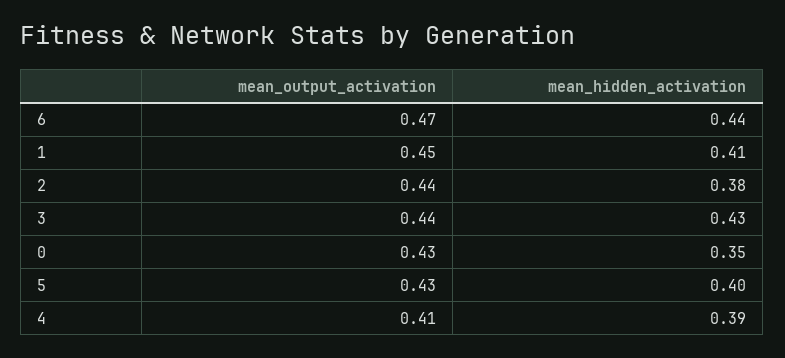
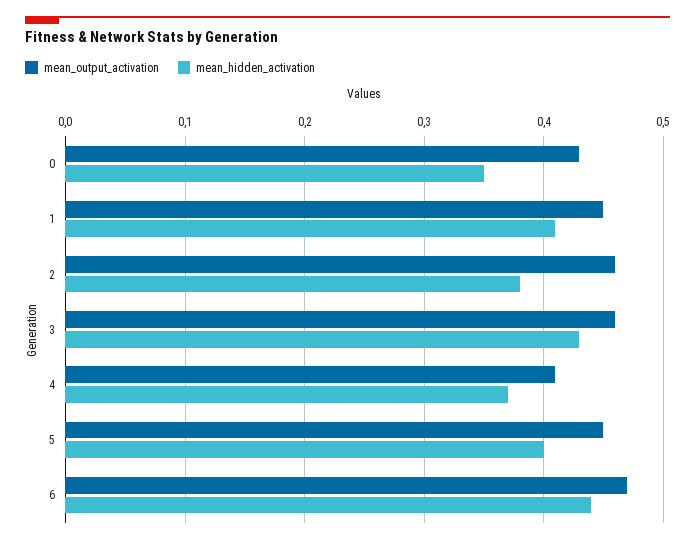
  {
    "mean_output_activation": {
      "6": 0.47,
      "1": 0.45,
-     "2": 0.44,
+     "2": 0.46,
-     "3": 0.44,
+     "3": 0.46,
      "0": 0.43,
-     "5": 0.43,
+     "5": 0.45,
      "4": 0.41
    },
    "mean_hidden_activation": {
      "6": 0.44,
      "1": 0.41,
      "2": 0.38,
      "3": 0.43,
      "0": 0.35,
      "5": 0.4,
-     "4": 0.39
+     "4": 0.37
    }
  }

